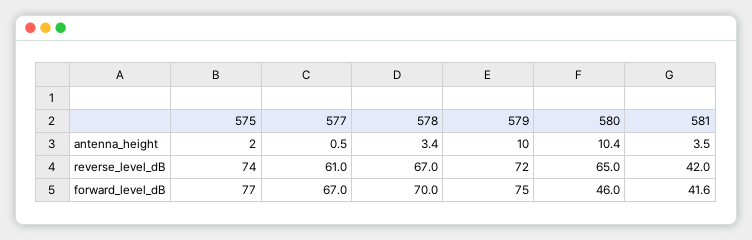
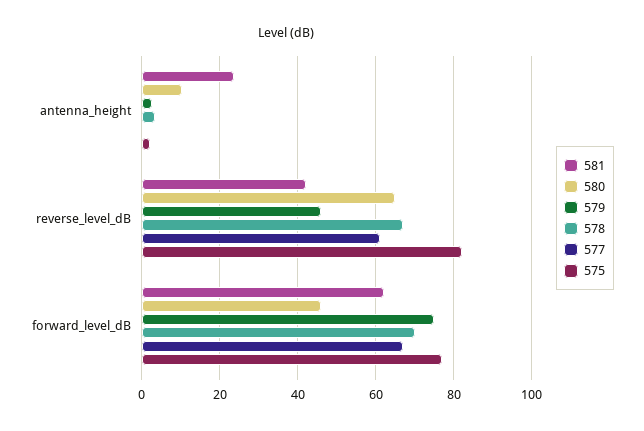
  {
    "575": {
      "antenna_height": 2,
-     "reverse_level_dB": 74,
+     "reverse_level_dB": 82,
      "forward_level_dB": 77
    },
    "577": {
      "antenna_height": 0.5,
      "reverse_level_dB": 61,
      "forward_level_dB": 67
    },
    "578": {
      "antenna_height": 3.4,
      "reverse_level_dB": 67,
      "forward_level_dB": 70
    },
    "579": {
-     "antenna_height": 10,
+     "antenna_height": 2,
-     "reverse_level_dB": 72,
+     "reverse_level_dB": 46,
      "forward_level_dB": 75
    },
    "580": {
      "antenna_height": 10.4,
      "reverse_level_dB": 65,
      "forward_level_dB": 46
    },
    "581": {
-     "antenna_height": 3.5,
+     "antenna_height": 24,
      "reverse_level_dB": 42,
-     "forward_level_dB": 41.6
+     "forward_level_dB": 62
    }
  }

